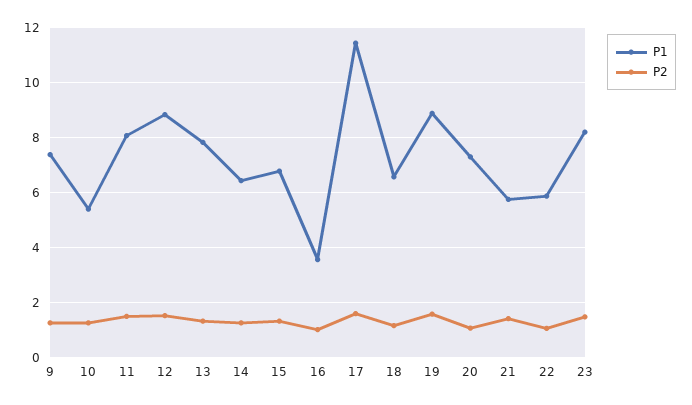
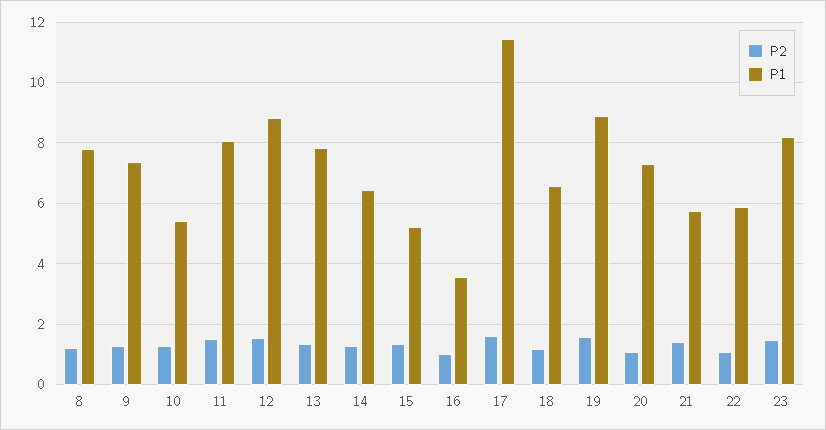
  {
    "P1": {
      "9": 7.4,
      "10": 5.4,
      "11": 8,
      "12": 8.8,
      "13": 7.8,
      "14": 6.4,
-     "15": 6.75,
+     "15": 5.2,
      "16": 3.6,
      "17": 11.4,
      "18": 6.6,
      "19": 8.8,
      "20": 7.4,
      "21": 5.8,
      "22": 5.8,
-     "23": 8.2
+     "23": 8.2,
+     "8": 7.8
    },
    "P2": {
      "9": 1.2,
      "10": 1.2,
      "11": 1.6,
      "12": 1.6,
      "13": 1.4,
      "14": 1.2,
      "15": 1.4,
      "16": 1,
      "17": 1.6,
      "18": 1.2,
      "19": 1.6,
      "20": 1,
      "21": 1.4,
      "22": 1,
-     "23": 1.4
+     "23": 1.4,
+     "8": 1.2
    }
  }

